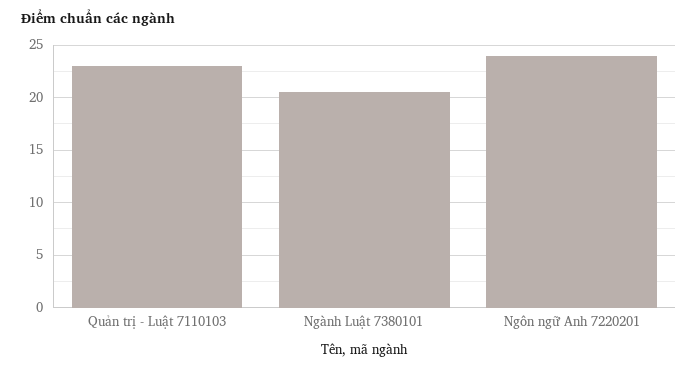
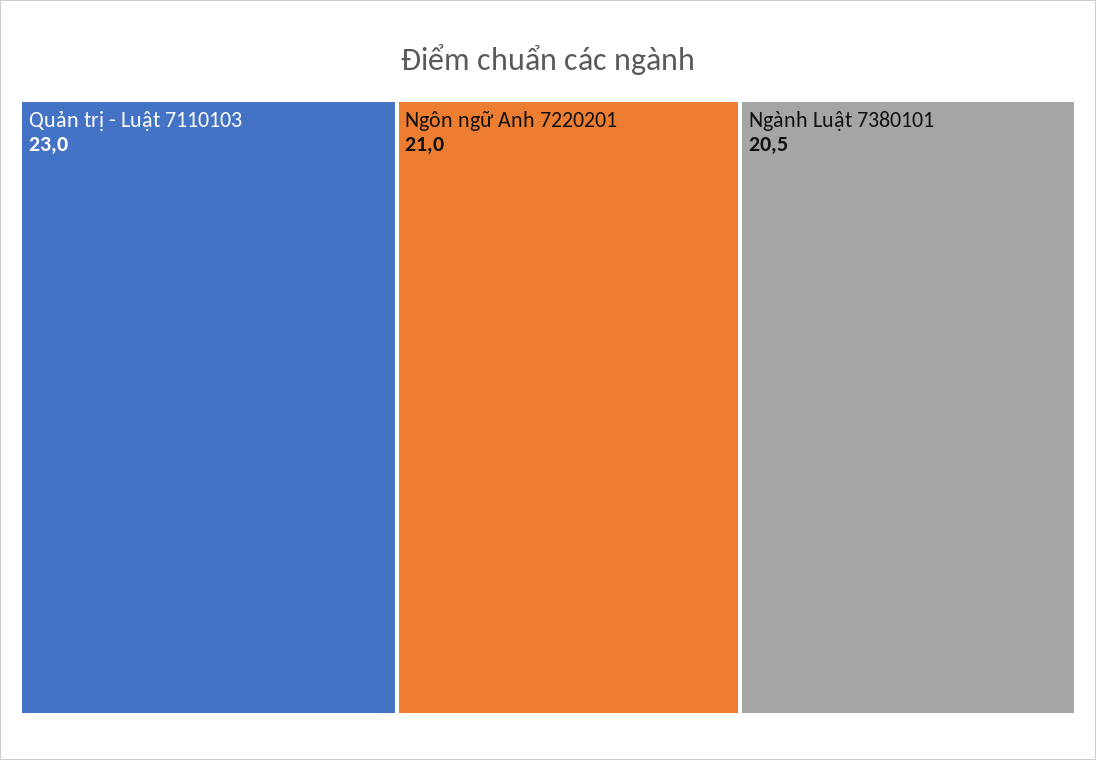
  {
    "Quản trị - Luật 7110103": 23,
    "Ngành Luật 7380101": 20.5,
-   "Ngôn ngữ Anh 7220201": 24
+   "Ngôn ngữ Anh 7220201": 21
  }

